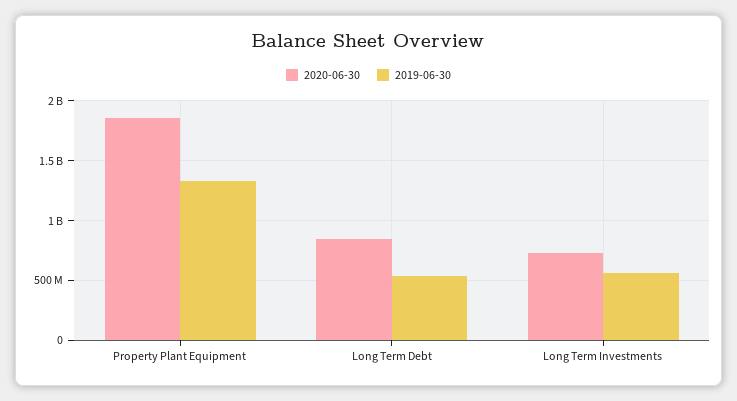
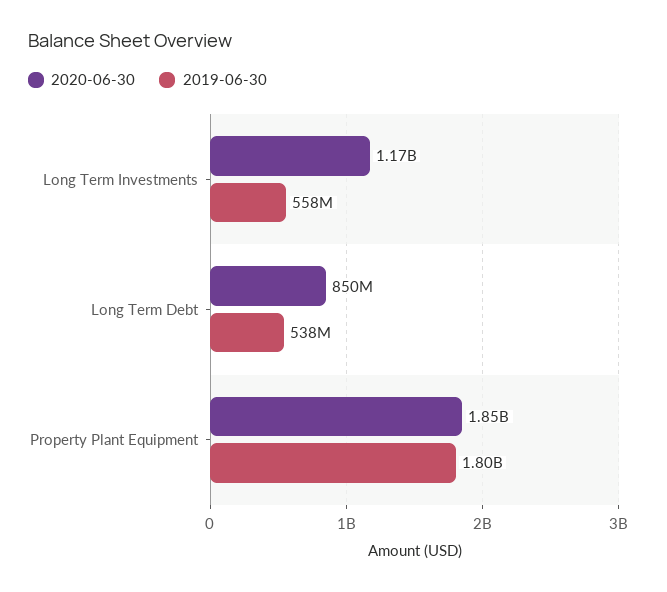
  {
    "2020-06-30": {
      "Property Plant Equipment": 1850000000,
      "Long Term Debt": 850000000,
-     "Long Term Investments": 700000000
+     "Long Term Investments": 1170000000
    },
    "2019-06-30": {
-     "Property Plant Equipment": 1300000000,
+     "Property Plant Equipment": 1800000000,
      "Long Term Debt": 538000000,
      "Long Term Investments": 558000000
    }
  }

